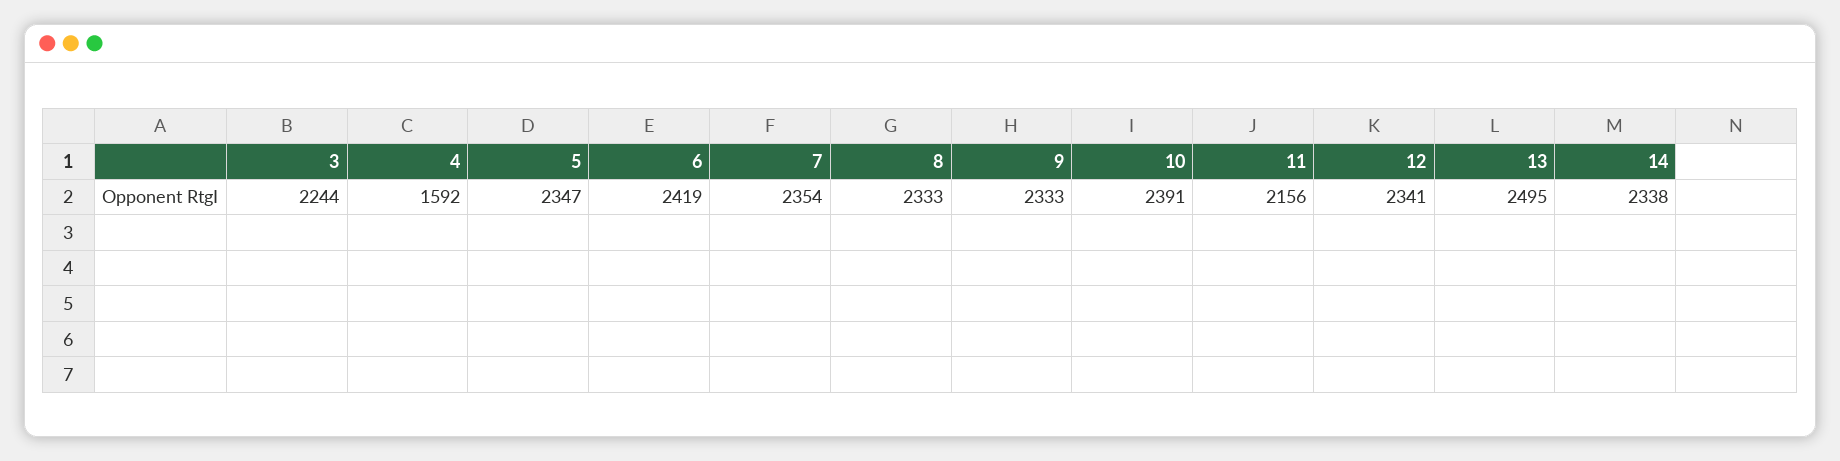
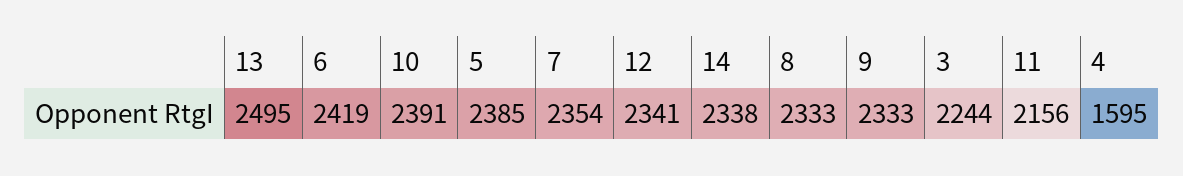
  {
    "3": 2244,
-   "4": 1592,
+   "4": 1595,
-   "5": 2347,
+   "5": 2385,
    "6": 2419,
    "7": 2354,
    "8": 2333,
    "9": 2333,
    "10": 2391,
    "11": 2156,
    "12": 2341,
    "13": 2495,
    "14": 2338
  }

